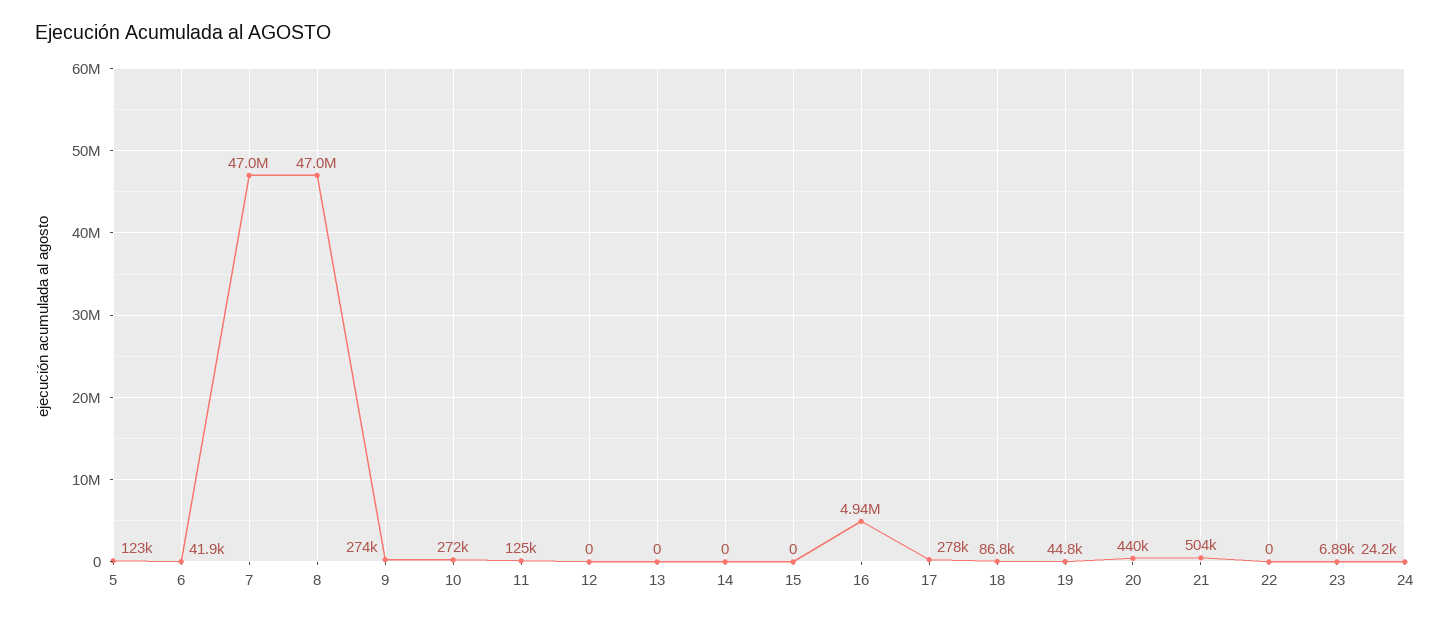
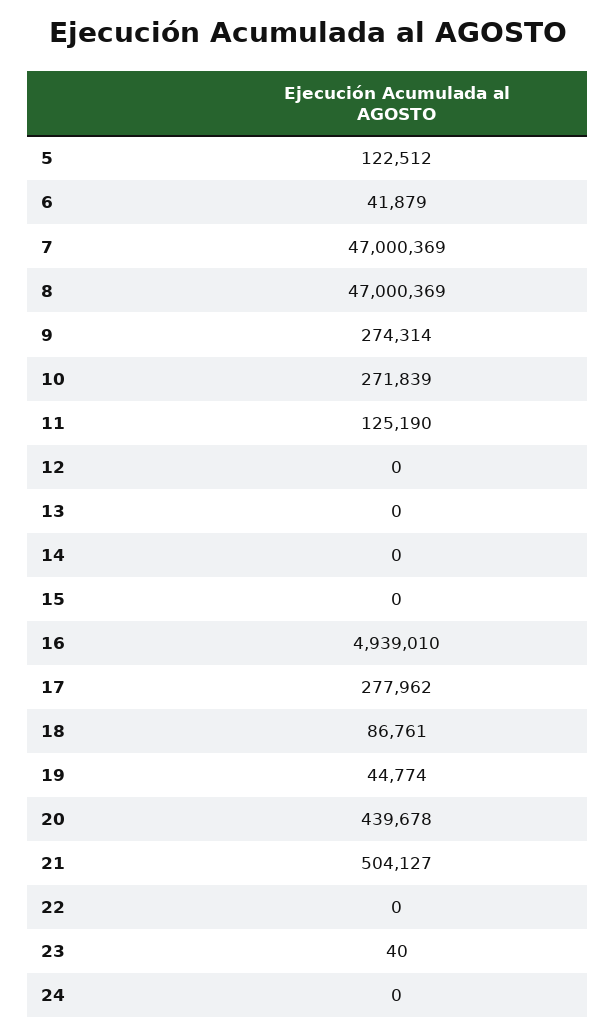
  {
    "5": 122512,
    "6": 41879,
    "7": 47000369,
    "8": 47000369,
    "9": 274314,
    "10": 271839,
    "11": 125190,
    "12": 0,
    "13": 0,
    "14": 0,
    "15": 0,
    "16": 4939010,
    "17": 277962,
    "18": 86761,
    "19": 44774,
    "20": 439678,
    "21": 504127,
    "22": 0,
-   "23": 6890,
+   "23": 40,
-   "24": 24200
+   "24": 0
  }

